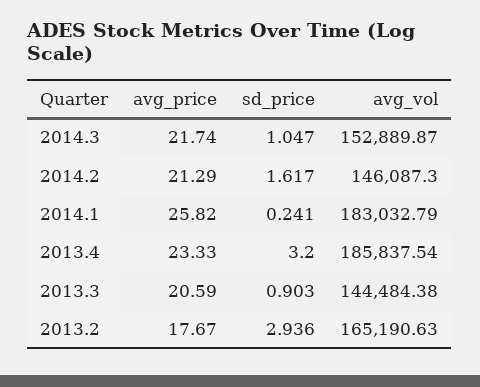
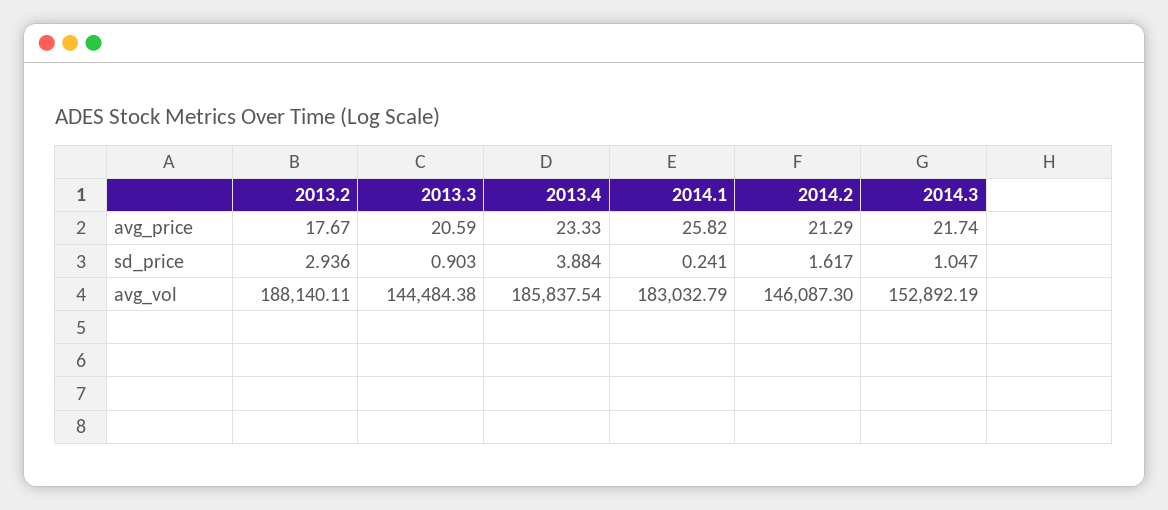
  {
    "avg_price": {
      "2014.3": 21.74,
      "2014.2": 21.29,
      "2014.1": 25.82,
      "2013.4": 23.33,
      "2013.3": 20.59,
      "2013.2": 17.67
    },
    "sd_price": {
      "2014.3": 1.047,
      "2014.2": 1.617,
      "2014.1": 0.241,
-     "2013.4": 3.2,
+     "2013.4": 3.884,
      "2013.3": 0.903,
      "2013.2": 2.936
    },
    "avg_vol": {
-     "2014.3": 152889.87,
+     "2014.3": 152892.19,
      "2014.2": 146087.3,
      "2014.1": 183032.79,
      "2013.4": 185837.54,
      "2013.3": 144484.38,
-     "2013.2": 165190.63
+     "2013.2": 188140.11
    }
  }

